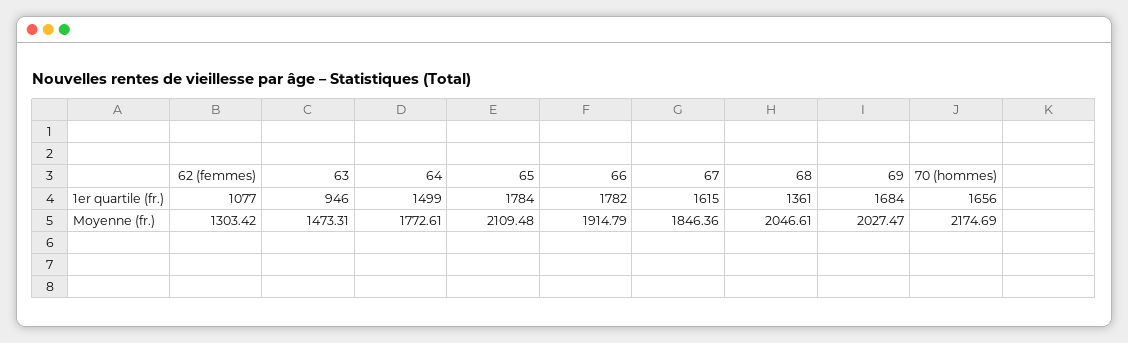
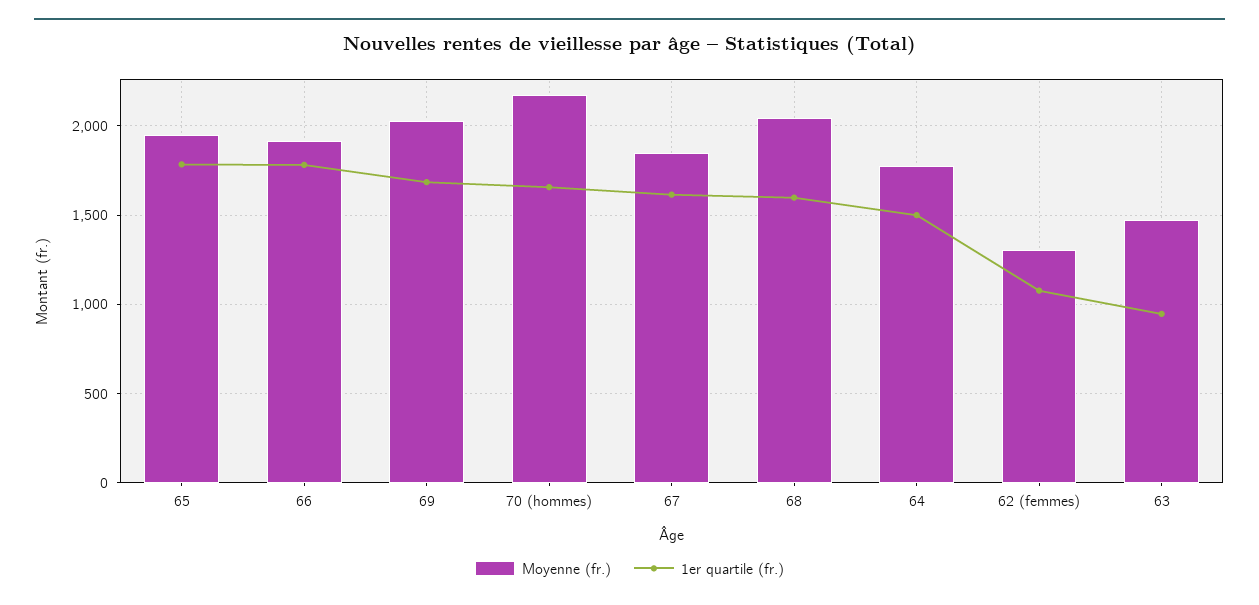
  {
    "1er quartile (fr.)": {
      "62 (femmes)": 1077,
      "63": 946,
      "64": 1499,
      "65": 1784,
      "66": 1782,
      "67": 1615,
-     "68": 1361,
+     "68": 1600,
      "69": 1684,
      "70 (hommes)": 1656
    },
    "Moyenne (fr.)": {
      "62 (femmes)": 1303.42,
      "63": 1473.31,
      "64": 1772.61,
-     "65": 2109.48,
+     "65": 1950,
      "66": 1914.79,
      "67": 1846.36,
      "68": 2046.61,
      "69": 2027.47,
      "70 (hommes)": 2174.69
    }
  }

